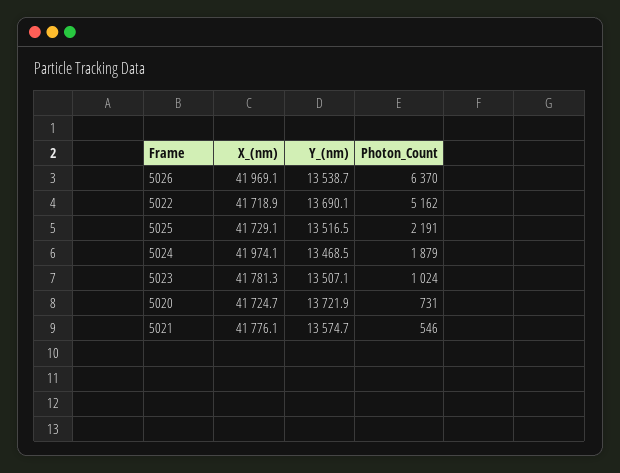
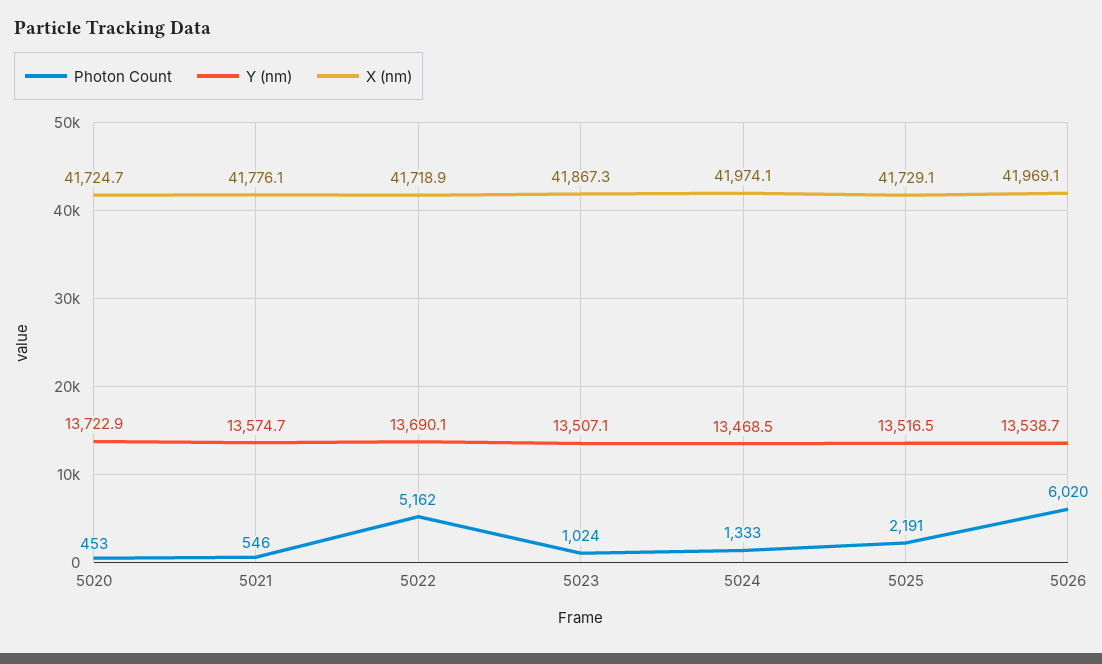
  {
    "X_(nm)": {
      "5026": 41969.1,
      "5022": 41718.9,
      "5025": 41729.1,
      "5024": 41974.1,
-     "5023": 41781.3,
+     "5023": 41867.3,
      "5020": 41724.7,
      "5021": 41776.1
    },
    "Y_(nm)": {
      "5026": 13538.7,
      "5022": 13690.1,
      "5025": 13516.5,
      "5024": 13468.5,
      "5023": 13507.1,
-     "5020": 13721.9,
+     "5020": 13722.9,
      "5021": 13574.7
    },
    "Photon_Count": {
-     "5026": 6370,
+     "5026": 6020,
      "5022": 5162,
      "5025": 2191,
-     "5024": 1879,
+     "5024": 1333,
      "5023": 1024,
-     "5020": 731,
+     "5020": 453,
      "5021": 546
    }
  }

